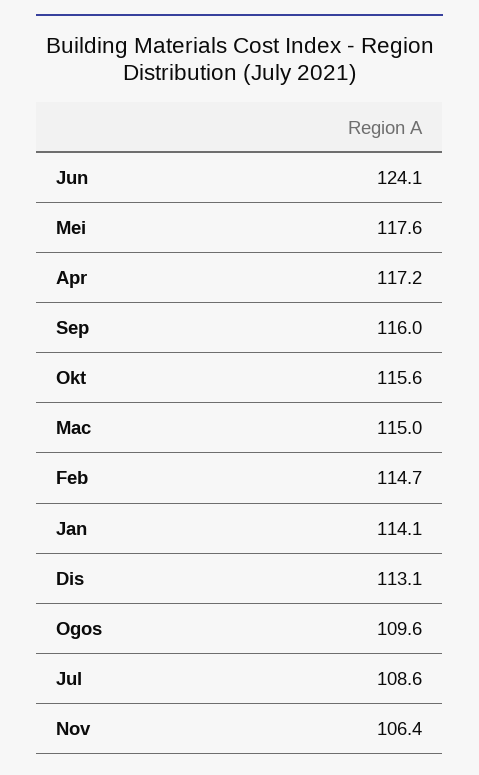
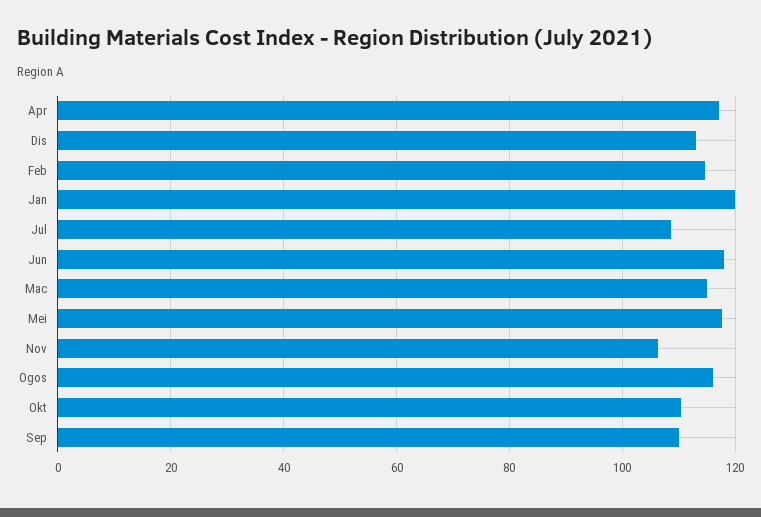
  {
-   "Jun": 124.1,
+   "Jun": 118,
    "Mei": 117.6,
    "Apr": 117.2,
-   "Sep": 116,
+   "Sep": 110,
-   "Okt": 115.6,
+   "Okt": 110,
    "Mac": 115,
    "Feb": 114.7,
-   "Jan": 114.1,
+   "Jan": 120,
    "Dis": 113.1,
-   "Ogos": 109.6,
+   "Ogos": 116,
    "Jul": 108.6,
    "Nov": 106.4
  }

